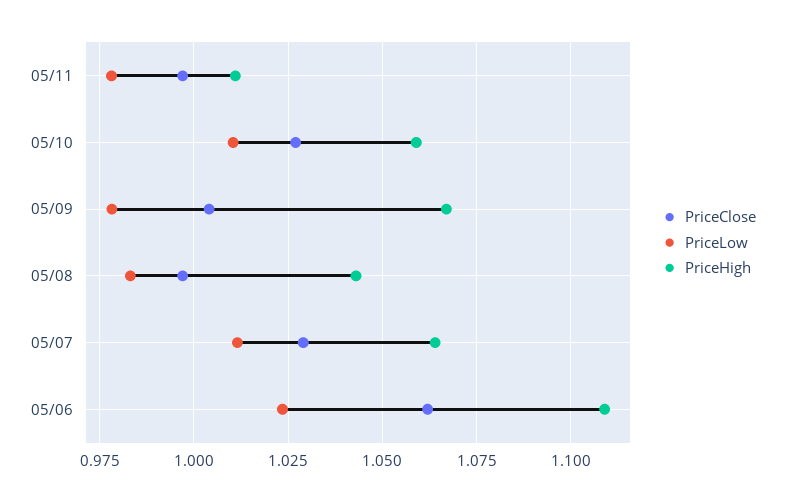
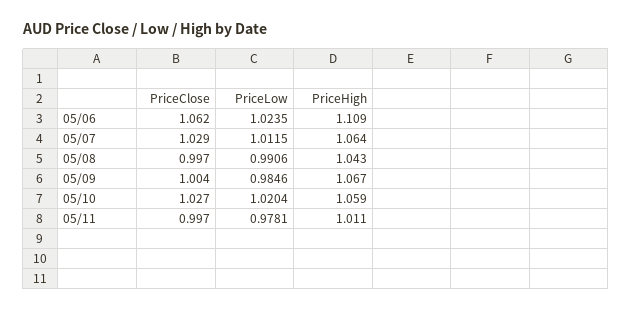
  {
    "PriceClose": {
      "05/11": 0.997,
      "05/10": 1.027,
      "05/09": 1.004,
      "05/08": 0.997,
      "05/07": 1.029,
      "05/06": 1.062
    },
    "PriceLow": {
      "05/11": 0.9781,
-     "05/10": 1.01,
+     "05/10": 1.0204,
-     "05/09": 0.9775,
+     "05/09": 0.9846,
-     "05/08": 0.9825,
+     "05/08": 0.9906,
      "05/07": 1.0115,
      "05/06": 1.0235
    },
    "PriceHigh": {
      "05/11": 1.011,
      "05/10": 1.059,
      "05/09": 1.067,
      "05/08": 1.043,
      "05/07": 1.064,
      "05/06": 1.109
    }
  }

